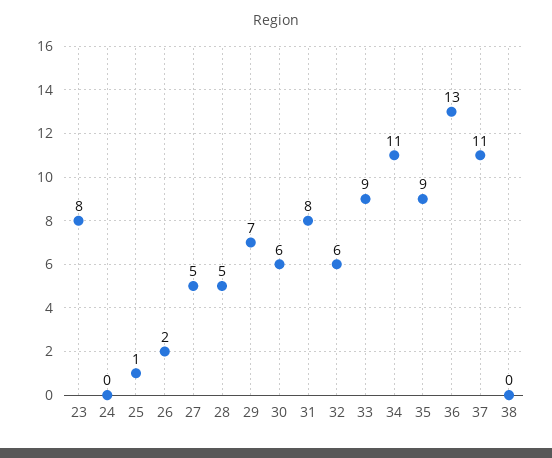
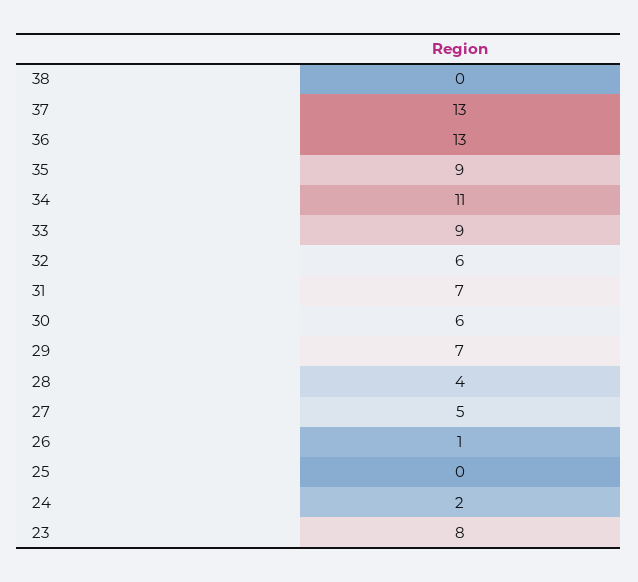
  {
    "23": 8,
-   "24": 0,
+   "24": 2,
-   "25": 1,
+   "25": 0,
-   "26": 2,
+   "26": 1,
    "27": 5,
-   "28": 5,
+   "28": 4,
    "29": 7,
    "30": 6,
-   "31": 8,
+   "31": 7,
    "32": 6,
    "33": 9,
    "34": 11,
    "35": 9,
    "36": 13,
-   "37": 11,
+   "37": 13,
    "38": 0
  }

